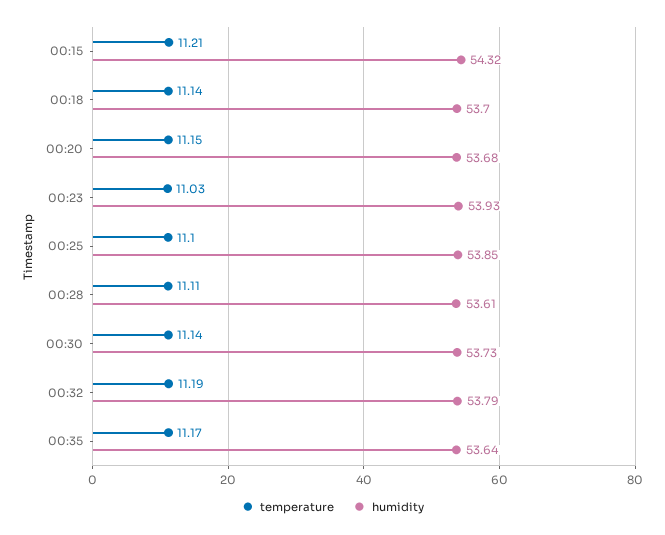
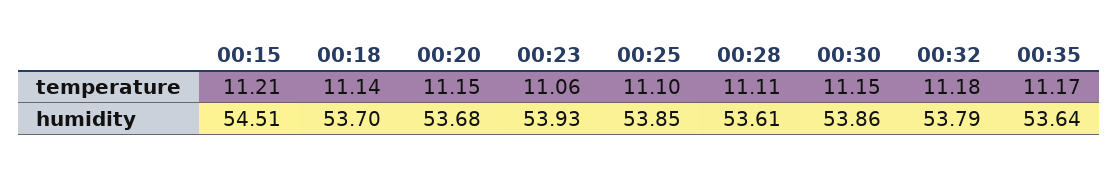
  {
    "temperature": {
      "00:15": 11.21,
      "00:18": 11.14,
      "00:20": 11.15,
-     "00:23": 11.03,
+     "00:23": 11.06,
      "00:25": 11.1,
      "00:28": 11.11,
-     "00:30": 11.14,
+     "00:30": 11.15,
-     "00:32": 11.19,
+     "00:32": 11.18,
      "00:35": 11.17
    },
    "humidity": {
-     "00:15": 54.32,
+     "00:15": 54.51,
      "00:18": 53.7,
      "00:20": 53.68,
      "00:23": 53.93,
      "00:25": 53.85,
      "00:28": 53.61,
-     "00:30": 53.73,
+     "00:30": 53.86,
      "00:32": 53.79,
      "00:35": 53.64
    }
  }

